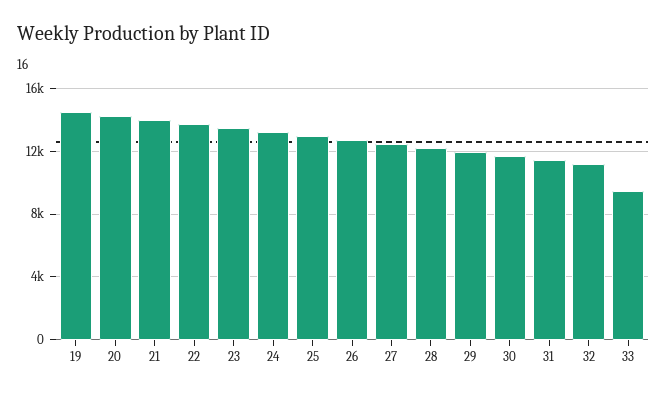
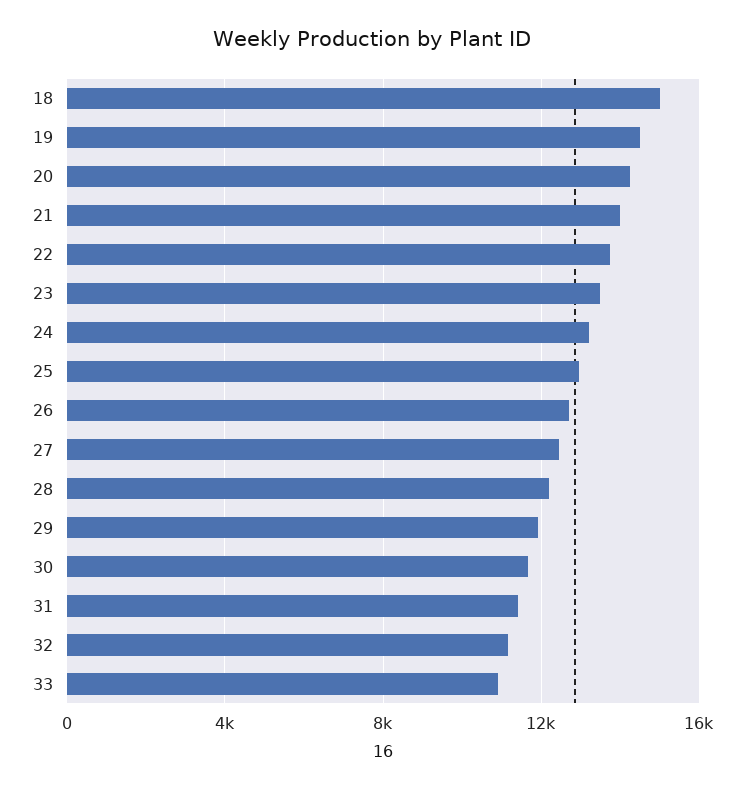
  {
    "19": 14500,
    "20": 14000,
    "21": 14000,
    "22": 13500,
    "23": 13500,
    "24": 13000,
    "25": 13000,
    "26": 12500,
    "27": 12500,
    "28": 12000,
    "29": 12000,
    "30": 11500,
    "31": 11500,
    "32": 11000,
-   "33": 9500
+   "33": 11000,
+   "18": 15000
  }

